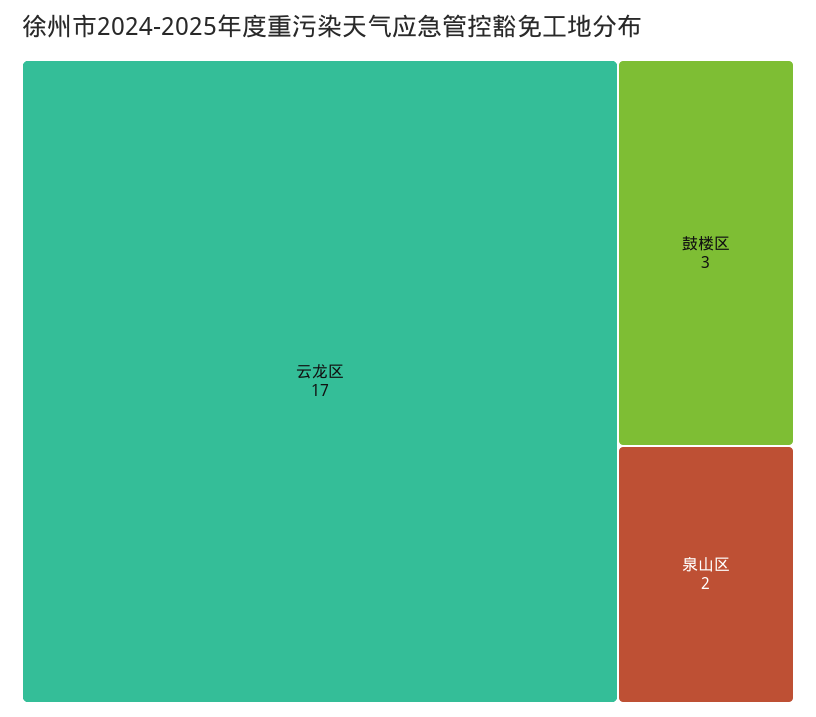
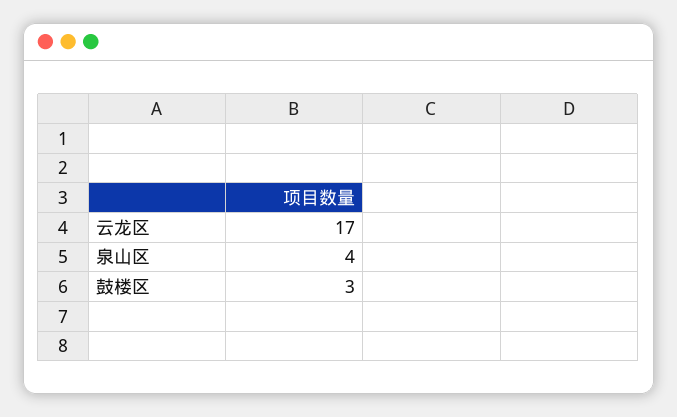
  {
    "云龙区": 17,
    "鼓楼区": 3,
-   "泉山区": 2
+   "泉山区": 4
  }

